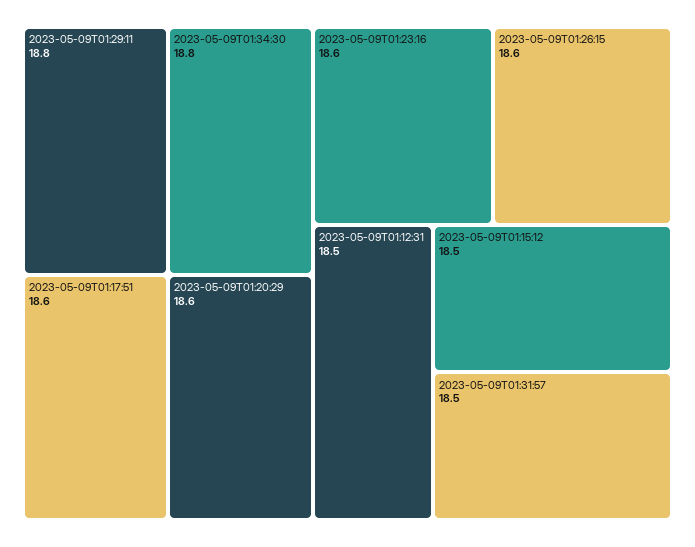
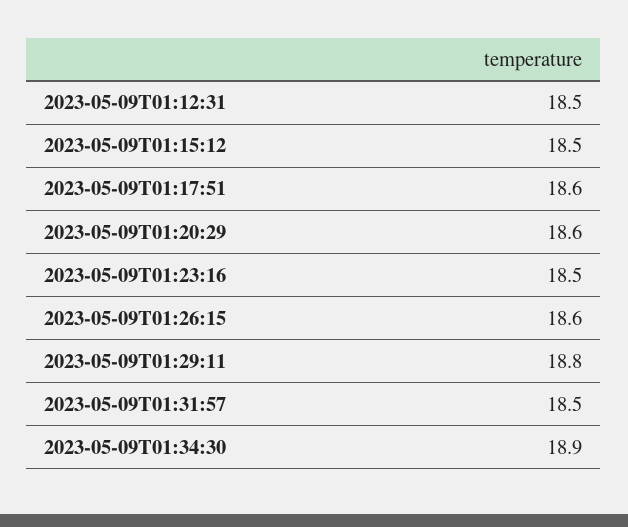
  {
    "2023-05-09T01:29:11": 18.8,
-   "2023-05-09T01:34:30": 18.8,
+   "2023-05-09T01:34:30": 18.9,
    "2023-05-09T01:17:51": 18.6,
    "2023-05-09T01:20:29": 18.6,
-   "2023-05-09T01:23:16": 18.6,
+   "2023-05-09T01:23:16": 18.5,
    "2023-05-09T01:26:15": 18.6,
    "2023-05-09T01:12:31": 18.5,
    "2023-05-09T01:15:12": 18.5,
    "2023-05-09T01:31:57": 18.5
  }

